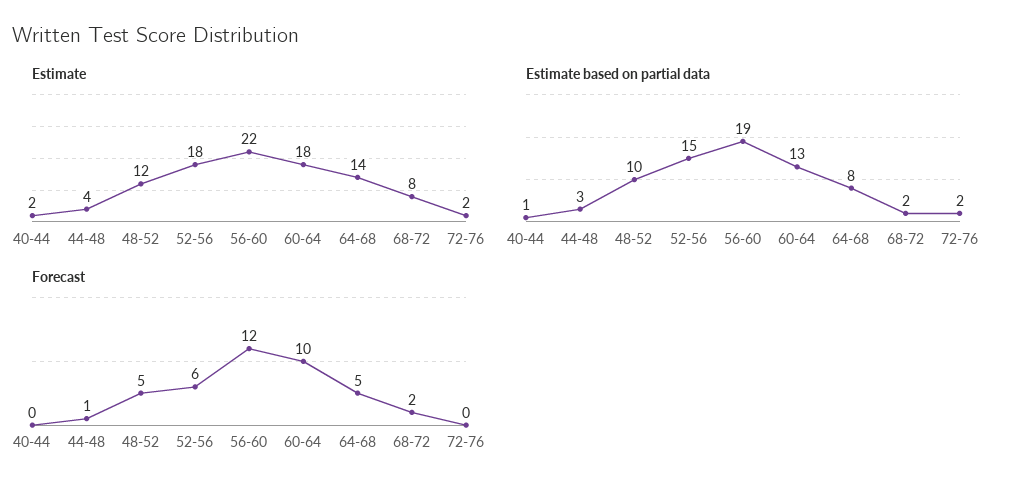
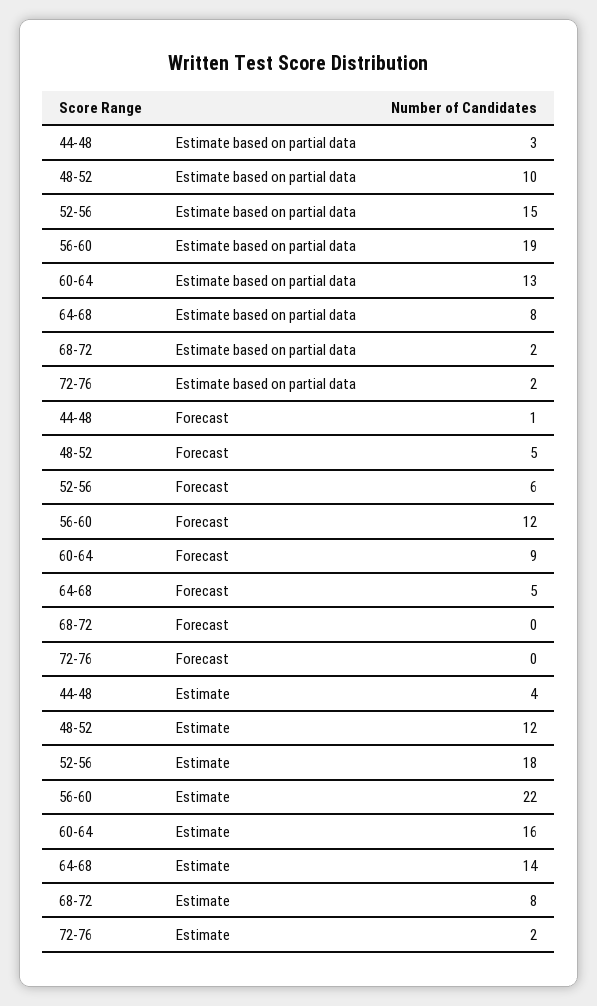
  {
    "Estimate": {
-     "40-44": 2,
      "44-48": 4,
      "48-52": 12,
      "52-56": 18,
      "56-60": 22,
-     "60-64": 18,
+     "60-64": 16,
      "64-68": 14,
      "68-72": 8,
      "72-76": 2
    },
    "Estimate based on partial data": {
-     "40-44": 1,
      "44-48": 3,
      "48-52": 10,
      "52-56": 15,
      "56-60": 19,
      "60-64": 13,
      "64-68": 8,
      "68-72": 2,
      "72-76": 2
    },
    "Forecast": {
-     "40-44": 0,
      "44-48": 1,
      "48-52": 5,
      "52-56": 6,
      "56-60": 12,
-     "60-64": 10,
+     "60-64": 9,
      "64-68": 5,
-     "68-72": 2,
+     "68-72": 0,
      "72-76": 0
    }
  }

